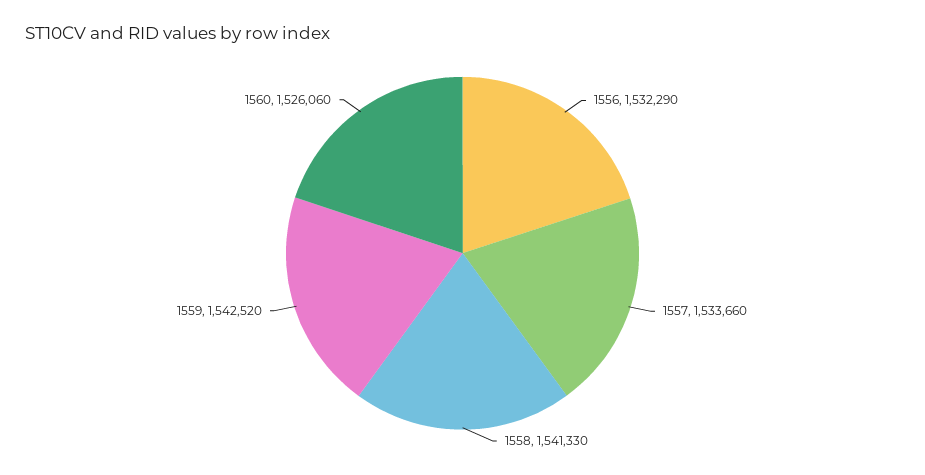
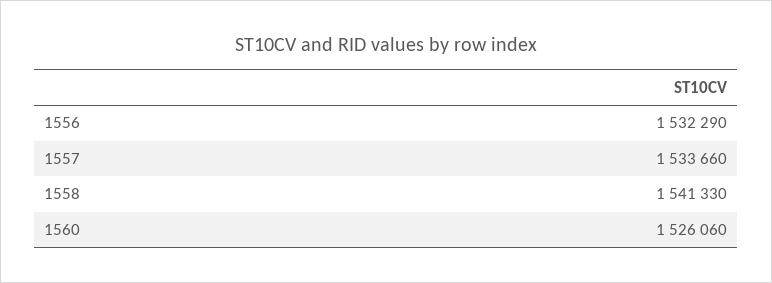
  {
    "1556": 1532290,
    "1557": 1533660,
    "1558": 1541330,
-   "1559": 1542520,
    "1560": 1526060
  }

